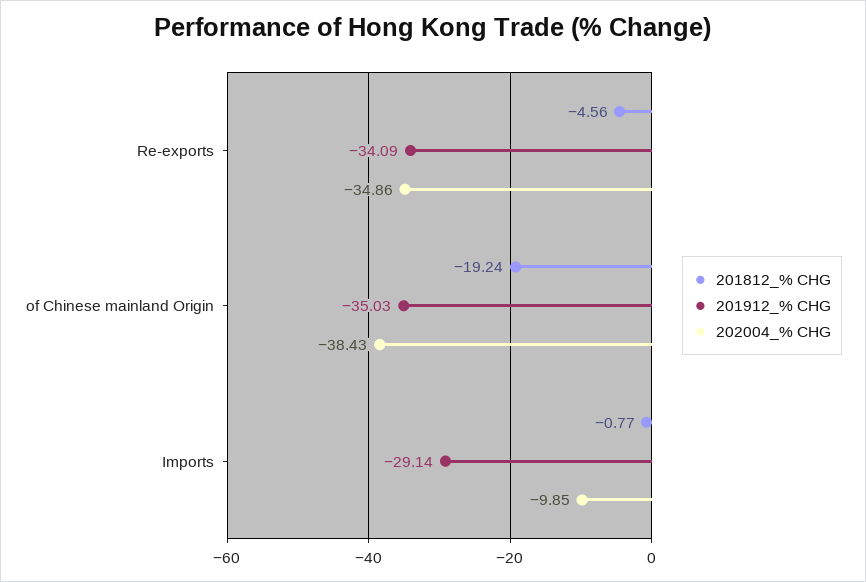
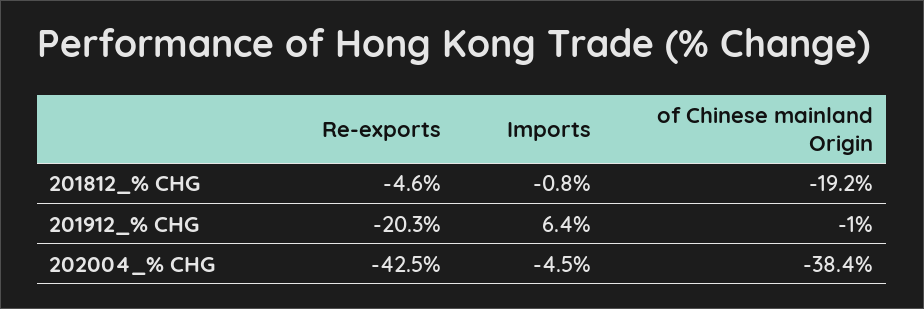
  {
    "201812_% CHG": {
      "Re-exports": -4.56,
      "of Chinese mainland Origin": -19.24,
      "Imports": -0.77
    },
    "201912_% CHG": {
-     "Re-exports": -34.09,
+     "Re-exports": -20.3,
-     "of Chinese mainland Origin": -35.03,
+     "of Chinese mainland Origin": -1,
-     "Imports": -29.14
+     "Imports": 6.4
    },
    "202004_% CHG": {
-     "Re-exports": -34.86,
+     "Re-exports": -42.5,
      "of Chinese mainland Origin": -38.43,
-     "Imports": -9.85
+     "Imports": -4.5
    }
  }

